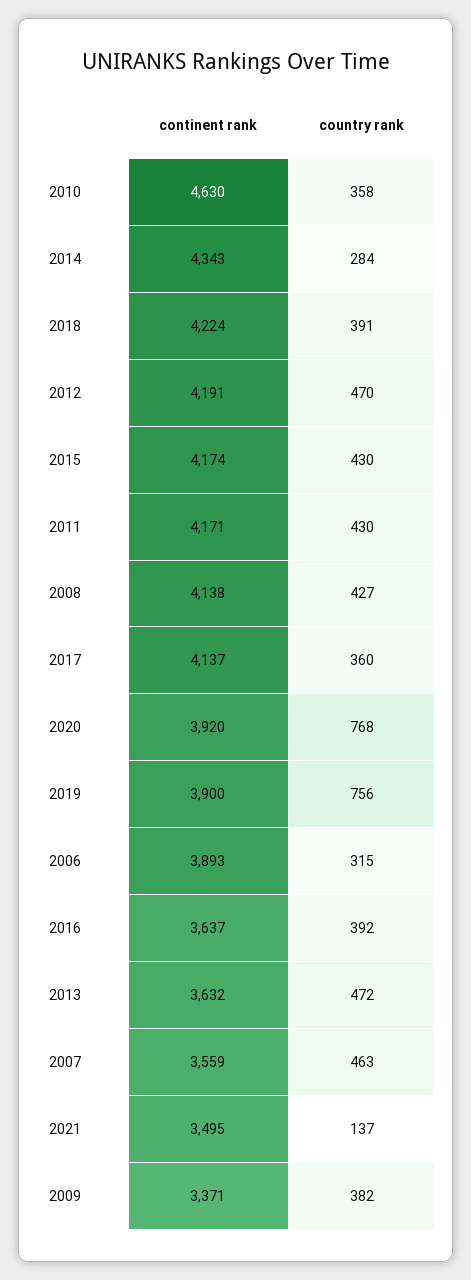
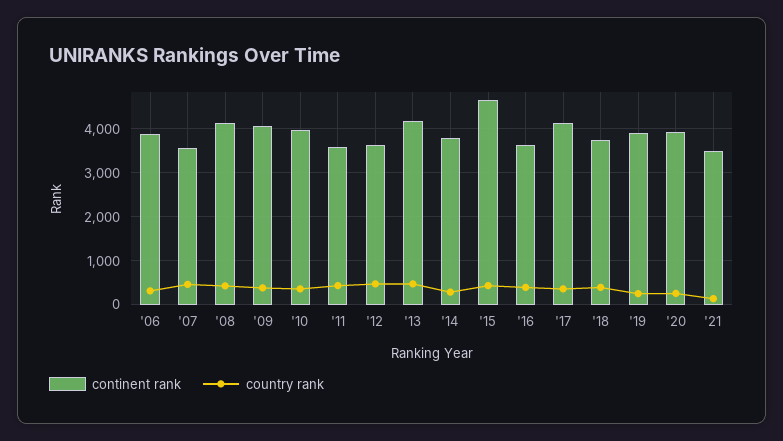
  {
    "continent rank": {
-     "2010": 4630,
+     "2010": 4000,
-     "2014": 4343,
+     "2014": 3800,
-     "2018": 4224,
+     "2018": 3800,
-     "2012": 4191,
+     "2012": 3600,
-     "2015": 4174,
+     "2015": 4600,
-     "2011": 4171,
+     "2011": 3600,
      "2008": 4138,
      "2017": 4137,
      "2020": 3920,
      "2019": 3900,
      "2006": 3893,
      "2016": 3637,
-     "2013": 3632,
+     "2013": 4200,
      "2007": 3559,
      "2021": 3495,
-     "2009": 3371
+     "2009": 4000
    },
    "country rank": {
      "2010": 358,
      "2014": 284,
      "2018": 391,
      "2012": 470,
      "2015": 430,
      "2011": 430,
      "2008": 427,
      "2017": 360,
-     "2020": 768,
+     "2020": 200,
-     "2019": 756,
+     "2019": 200,
      "2006": 315,
      "2016": 392,
      "2013": 472,
      "2007": 463,
      "2021": 137,
      "2009": 382
    }
  }

